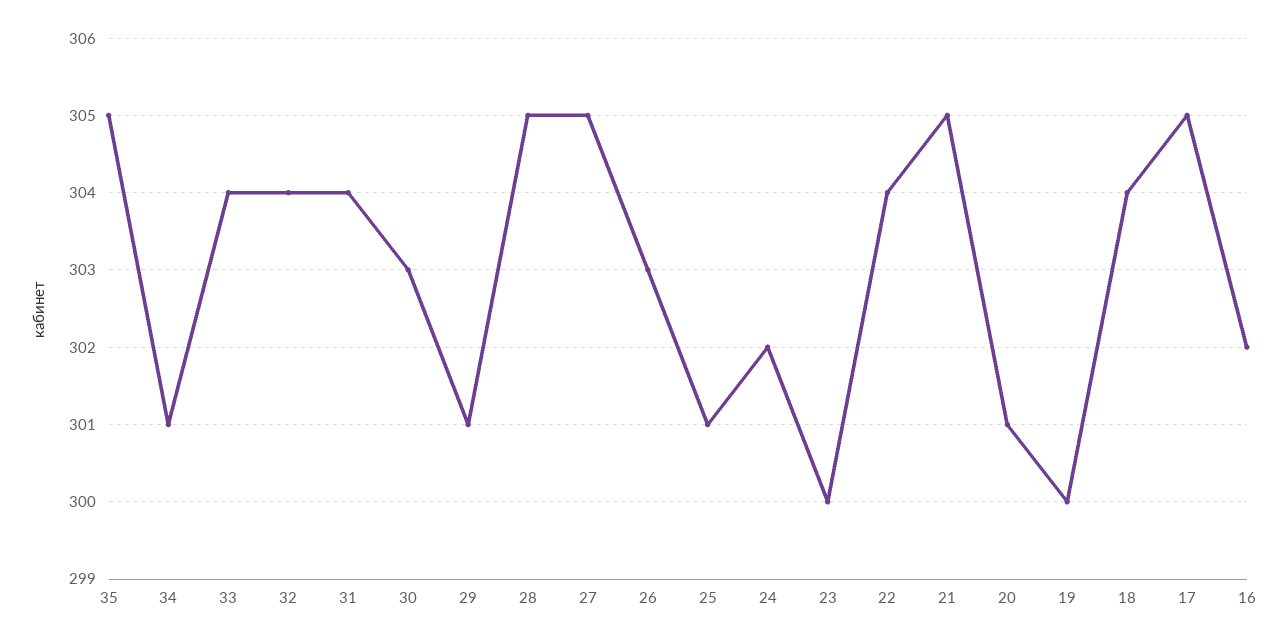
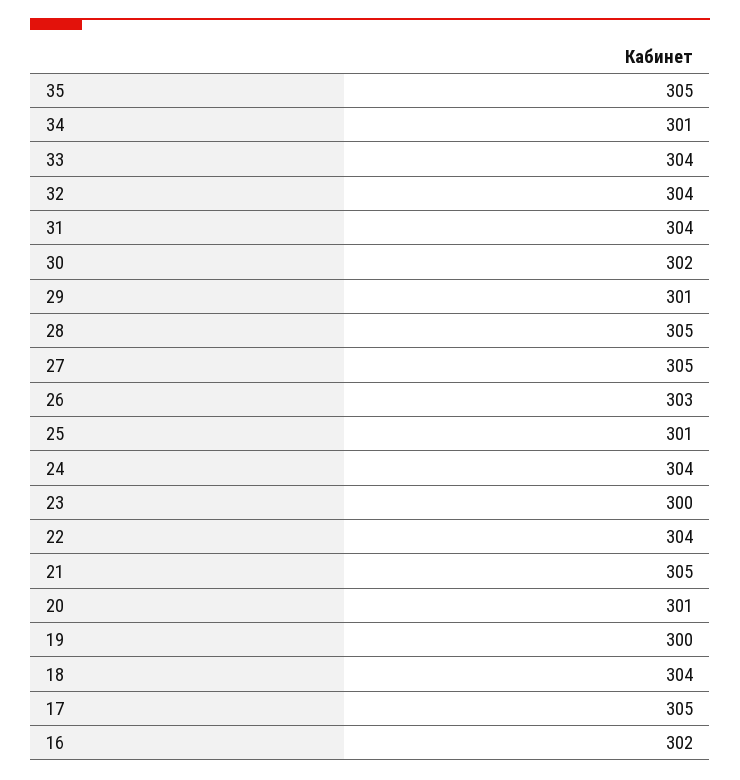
  {
    "35": 305,
    "34": 301,
    "33": 304,
    "32": 304,
    "31": 304,
-   "30": 303,
+   "30": 302,
    "29": 301,
    "28": 305,
    "27": 305,
    "26": 303,
    "25": 301,
-   "24": 302,
+   "24": 304,
    "23": 300,
    "22": 304,
    "21": 305,
    "20": 301,
    "19": 300,
    "18": 304,
    "17": 305,
    "16": 302
  }

